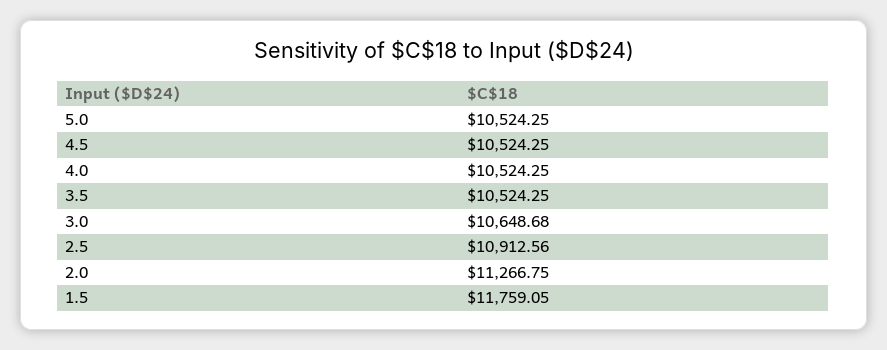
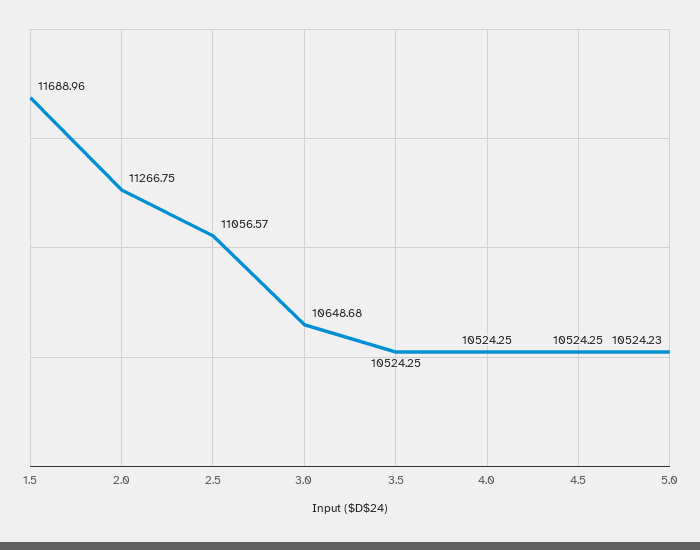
  {
-   "5.0": 10524.25,
+   "5.0": 10524.23,
    "4.5": 10524.25,
    "4.0": 10524.25,
    "3.5": 10524.25,
    "3.0": 10648.68,
-   "2.5": 10912.56,
+   "2.5": 11056.57,
    "2.0": 11266.75,
-   "1.5": 11759.05
+   "1.5": 11688.96
  }

